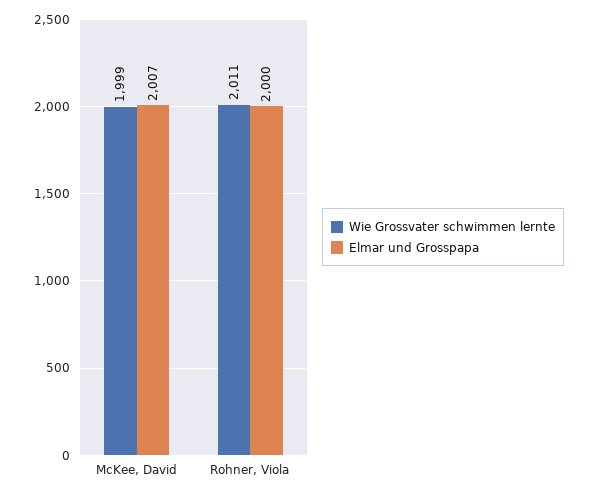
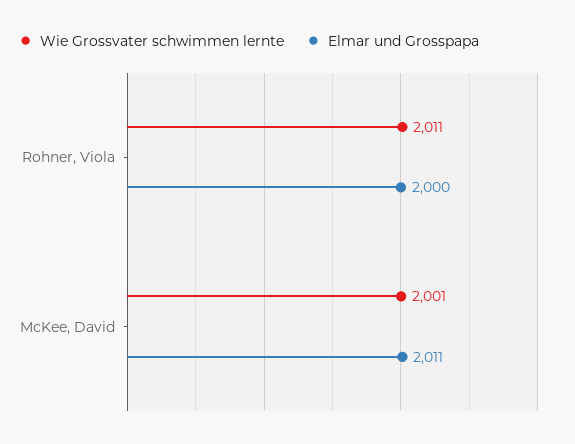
  {
    "Wie Grossvater schwimmen lernte": {
-     "McKee, David": 1999,
+     "McKee, David": 2001,
      "Rohner, Viola": 2011
    },
    "Elmar und Grosspapa": {
-     "McKee, David": 2007,
+     "McKee, David": 2011,
      "Rohner, Viola": 2000
    }
  }

